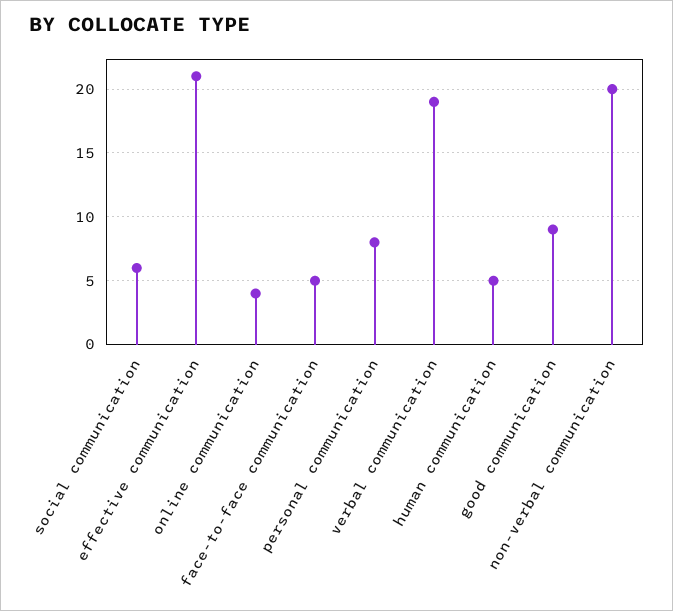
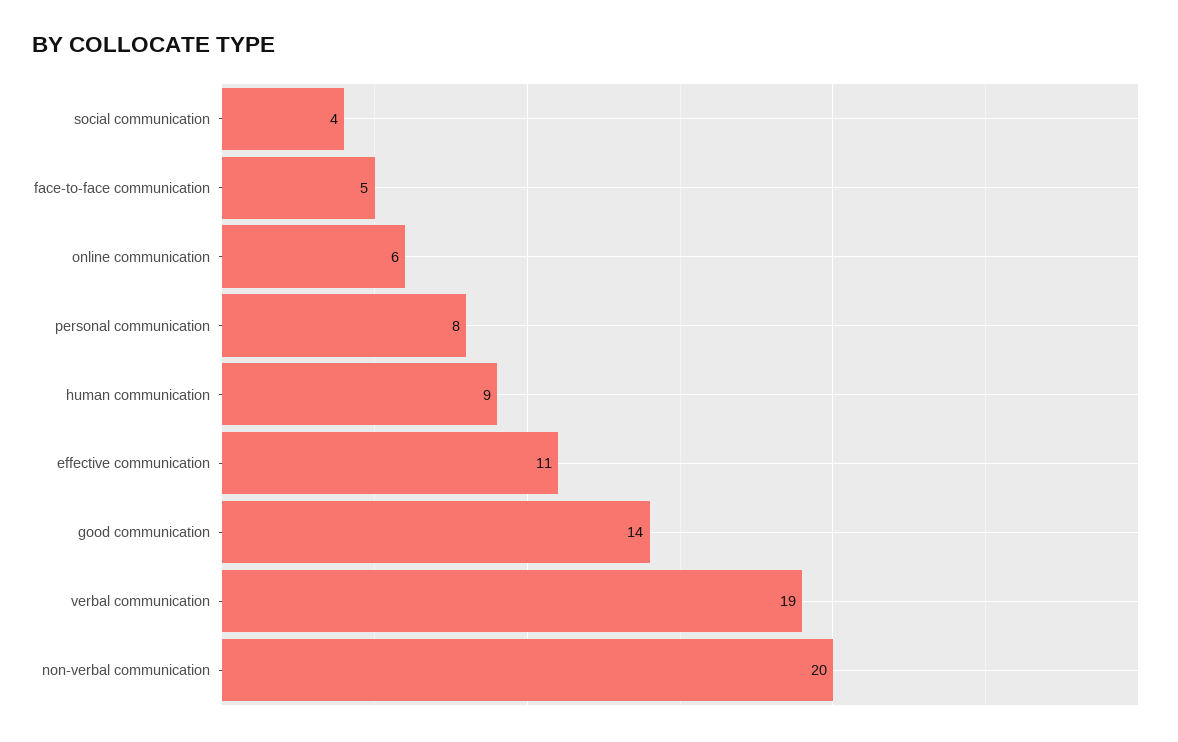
  {
-   "social communication": 6,
+   "social communication": 4,
-   "effective communication": 21,
+   "effective communication": 11,
-   "online communication": 4,
+   "online communication": 6,
    "face-to-face communication": 5,
    "personal communication": 8,
    "verbal communication": 19,
-   "human communication": 5,
+   "human communication": 9,
-   "good communication": 9,
+   "good communication": 14,
    "non-verbal communication": 20
  }

